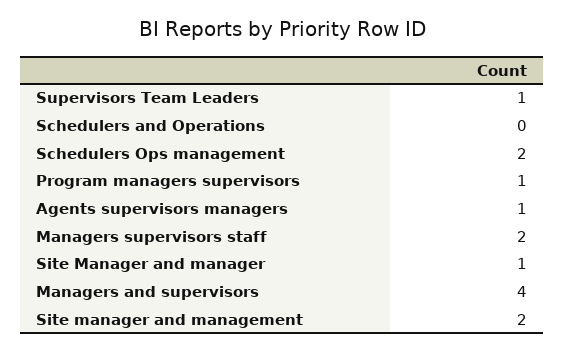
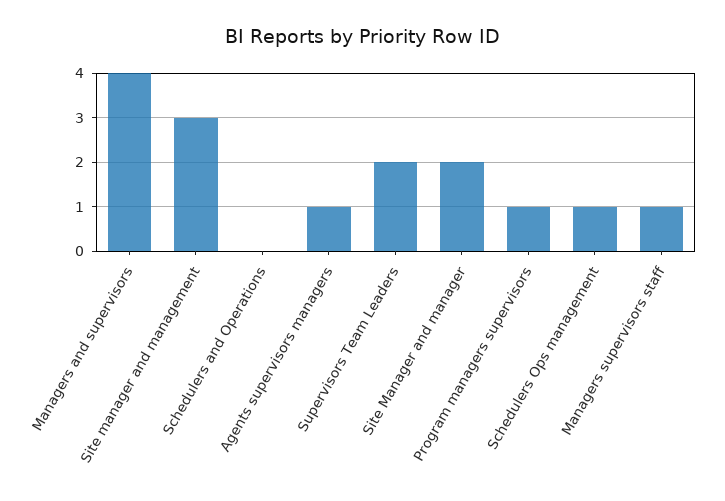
  {
-   "Supervisors Team Leaders": 1,
+   "Supervisors Team Leaders": 2,
    "Schedulers and Operations": 0,
-   "Schedulers Ops management": 2,
+   "Schedulers Ops management": 1,
    "Program managers supervisors": 1,
    "Agents supervisors managers": 1,
-   "Managers supervisors staff": 2,
+   "Managers supervisors staff": 1,
-   "Site Manager and manager": 1,
+   "Site Manager and manager": 2,
    "Managers and supervisors": 4,
-   "Site manager and management": 2
+   "Site manager and management": 3
  }

